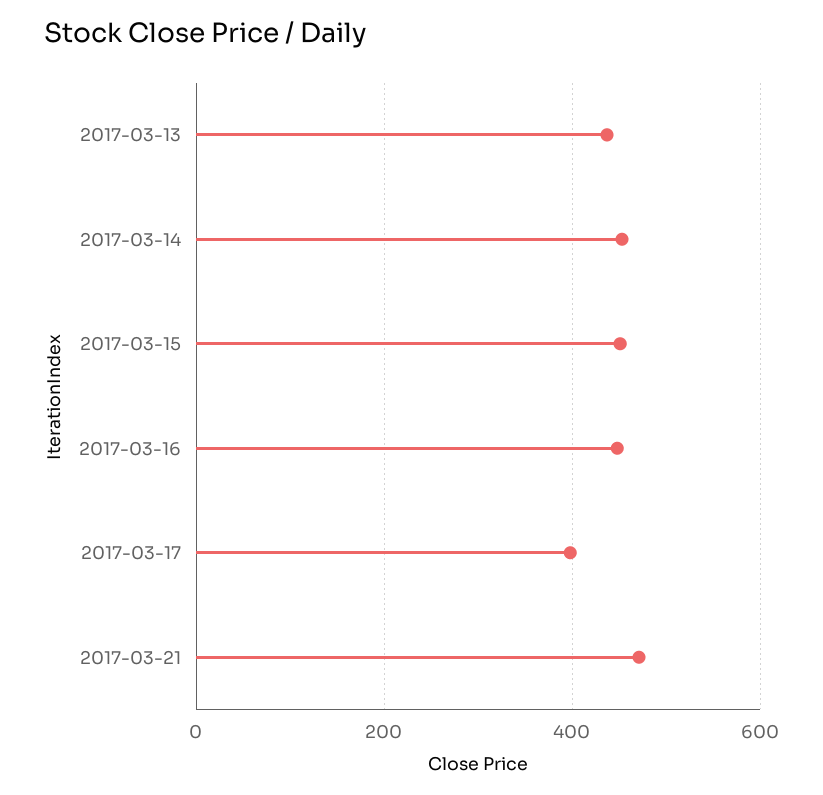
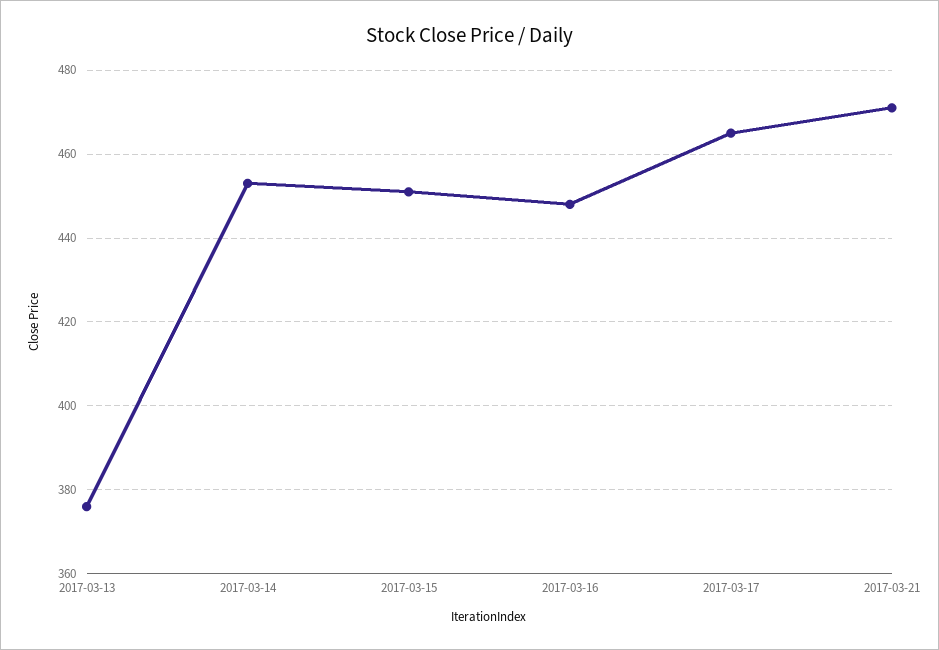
  {
-   "2017-03-13": 440,
+   "2017-03-13": 375,
    "2017-03-14": 455,
    "2017-03-15": 450,
    "2017-03-16": 450,
-   "2017-03-17": 400,
+   "2017-03-17": 465,
    "2017-03-21": 470
  }

